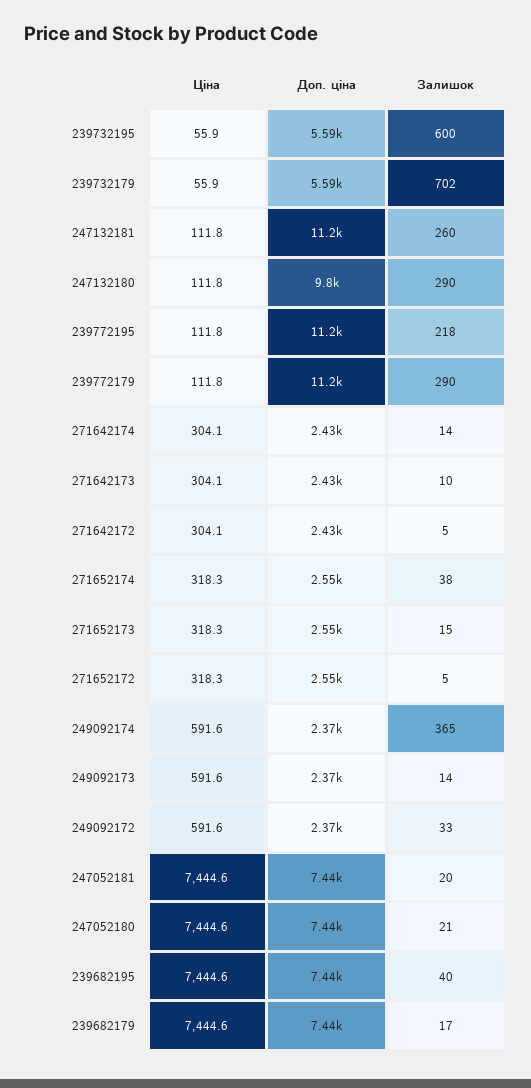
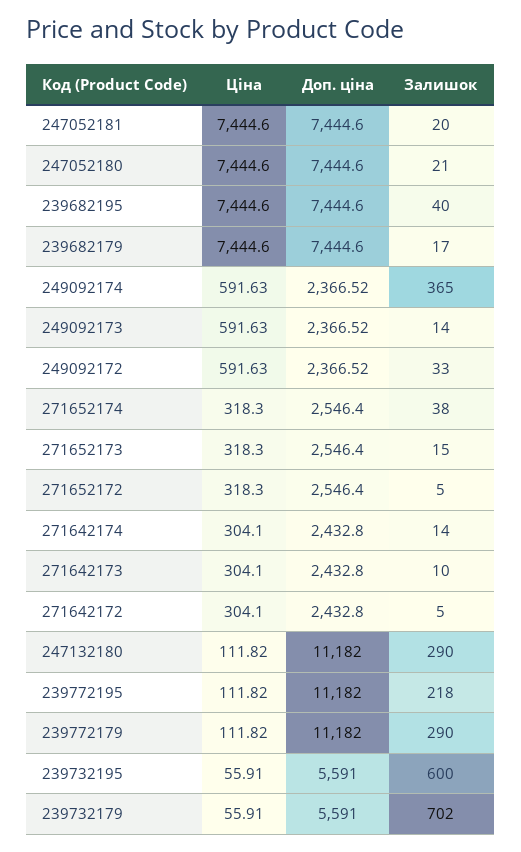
  {
    "Ціна": {
      "239732195": 55.91,
      "239732179": 55.91,
-     "247132181": 111.8,
      "247132180": 111.82,
      "239772195": 111.82,
      "239772179": 111.82,
      "271642174": 304.1,
      "271642173": 304.1,
      "271642172": 304.1,
      "271652174": 318.3,
      "271652173": 318.3,
      "271652172": 318.3,
      "249092174": 591.63,
      "249092173": 591.63,
      "249092172": 591.63,
      "247052181": 7444.6,
      "247052180": 7444.6,
      "239682195": 7444.6,
      "239682179": 7444.6
    },
    "Доп. ціна": {
      "239732195": 5591,
      "239732179": 5591,
-     "247132181": 11200,
-     "247132180": 9800,
+     "247132180": 11182,
      "239772195": 11182,
      "239772179": 11182,
      "271642174": 2432.8,
      "271642173": 2432.8,
      "271642172": 2432.8,
      "271652174": 2546.4,
      "271652173": 2546.4,
      "271652172": 2546.4,
      "249092174": 2366.52,
      "249092173": 2366.52,
      "249092172": 2366.52,
      "247052181": 7444.6,
      "247052180": 7444.6,
      "239682195": 7444.6,
      "239682179": 7444.6
    },
    "Залишок": {
      "239732195": 600,
      "239732179": 702,
-     "247132181": 260,
      "247132180": 290,
      "239772195": 218,
      "239772179": 290,
      "271642174": 14,
      "271642173": 10,
      "271642172": 5,
      "271652174": 38,
      "271652173": 15,
      "271652172": 5,
      "249092174": 365,
      "249092173": 14,
      "249092172": 33,
      "247052181": 20,
      "247052180": 21,
      "239682195": 40,
      "239682179": 17
    }
  }

